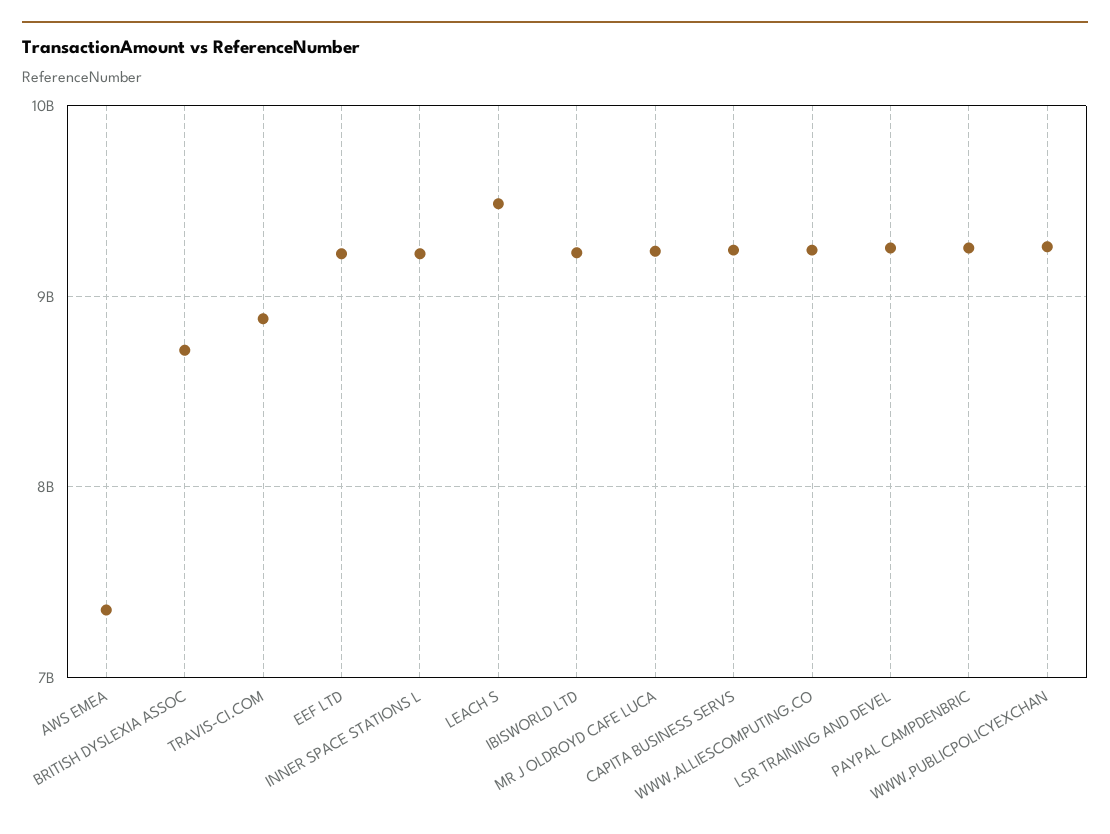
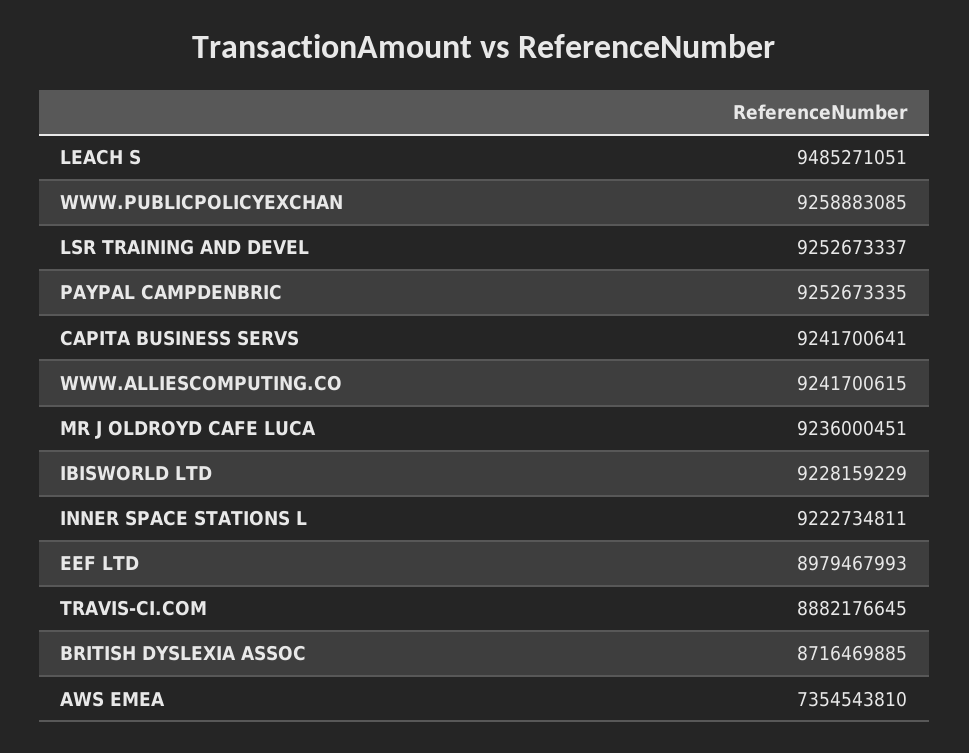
  {
    "AWS EMEA": 7354543810,
    "BRITISH DYSLEXIA ASSOC": 8716469885,
    "TRAVIS-CI.COM": 8882176645,
-   "EEF LTD": 9200000000,
+   "EEF LTD": 8979467993,
    "INNER SPACE STATIONS L": 9222734811,
    "LEACH S": 9485271051,
    "IBISWORLD LTD": 9228159229,
    "MR J OLDROYD CAFE LUCA": 9236000451,
    "CAPITA BUSINESS SERVS": 9241700641,
    "WWW.ALLIESCOMPUTING.CO": 9241700615,
    "LSR TRAINING AND DEVEL": 9252673337,
    "PAYPAL CAMPDENBRIC": 9252673335,
    "WWW.PUBLICPOLICYEXCHAN": 9258883085
  }

